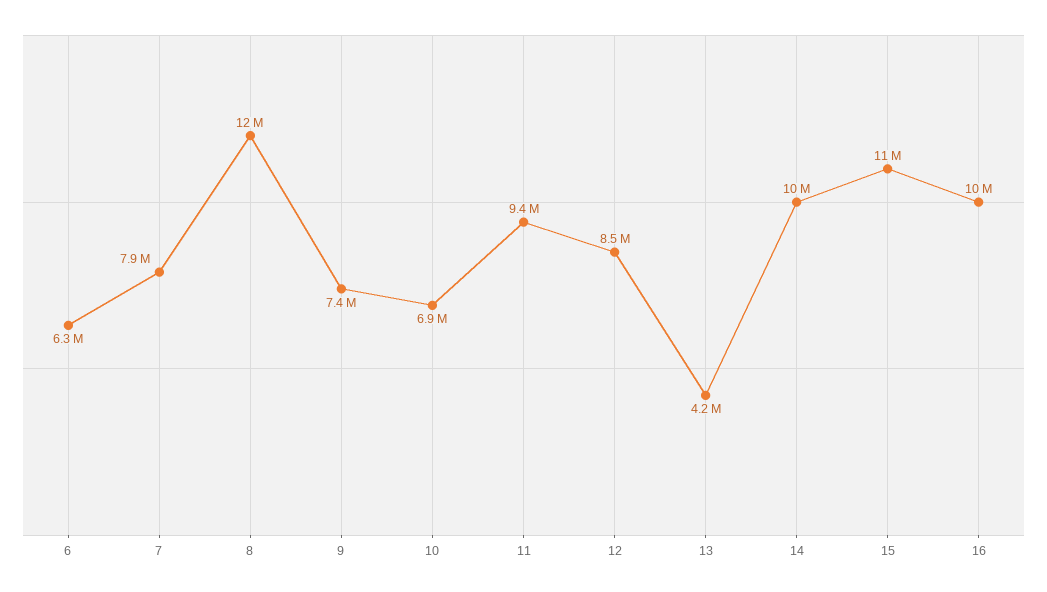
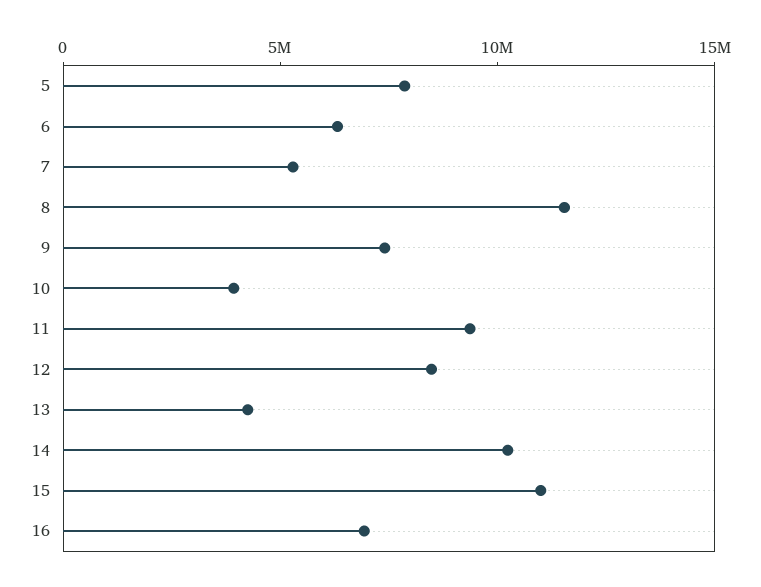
  {
    "6": 6300000,
-   "7": 7900000,
+   "7": 5000000,
    "8": 12000000,
    "9": 7400000,
-   "10": 6900000,
+   "10": 4000000,
    "11": 9400000,
    "12": 8500000,
    "13": 4200000,
    "14": 10000000,
    "15": 11000000,
-   "16": 10000000
+   "16": 7000000,
+   "5": 8000000
  }

